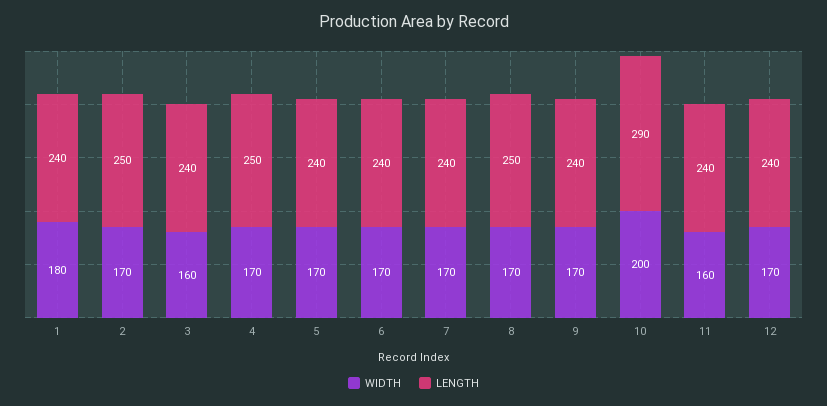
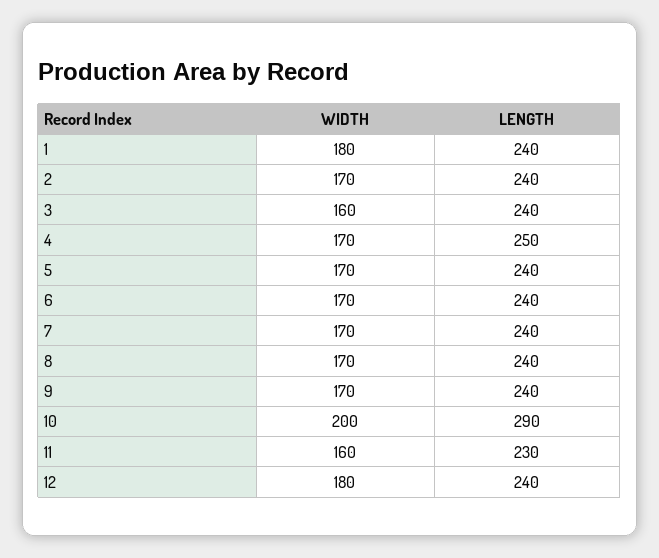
  {
    "WIDTH": {
      "1": 180,
      "2": 170,
      "3": 160,
      "4": 170,
      "5": 170,
      "6": 170,
      "7": 170,
      "8": 170,
      "9": 170,
      "10": 200,
      "11": 160,
-     "12": 170
+     "12": 180
    },
    "LENGTH": {
      "1": 240,
-     "2": 250,
+     "2": 240,
      "3": 240,
      "4": 250,
      "5": 240,
      "6": 240,
      "7": 240,
-     "8": 250,
+     "8": 240,
      "9": 240,
      "10": 290,
-     "11": 240,
+     "11": 230,
      "12": 240
    }
  }

